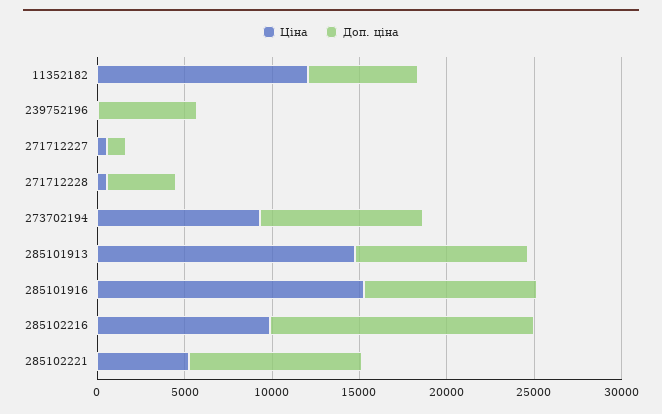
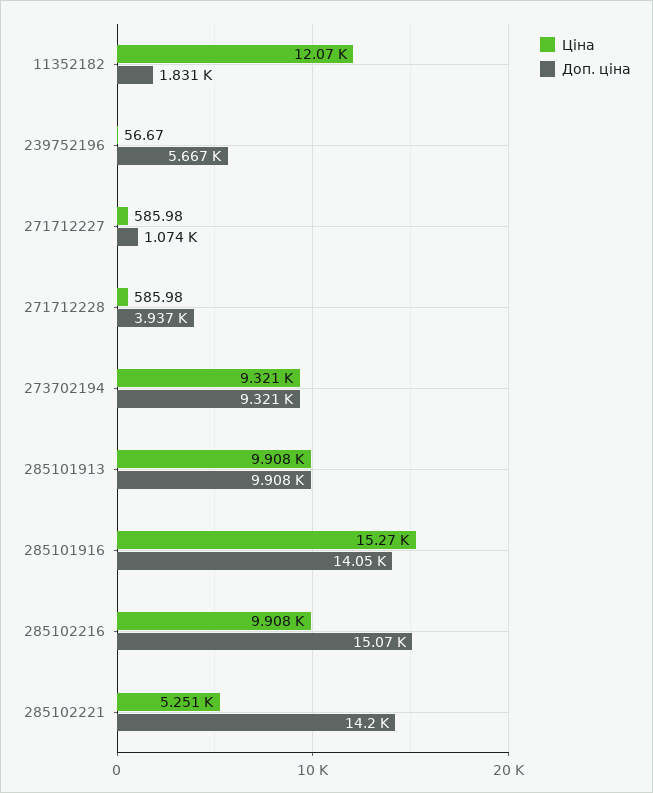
  {
    "Ціна": {
      "11352182": 12070,
      "239752196": 56.67,
      "271712227": 585.98,
      "271712228": 585.98,
      "273702194": 9321,
-     "285101913": 15000,
+     "285101913": 9908,
      "285101916": 15270,
      "285102216": 9908,
      "285102221": 5251
    },
    "Доп. ціна": {
-     "11352182": 6000,
+     "11352182": 1831,
      "239752196": 5667,
      "271712227": 1074,
      "271712228": 3937,
      "273702194": 9321,
      "285101913": 9908,
-     "285101916": 10000,
+     "285101916": 14050,
      "285102216": 15070,
-     "285102221": 10000
+     "285102221": 14200
    }
  }

